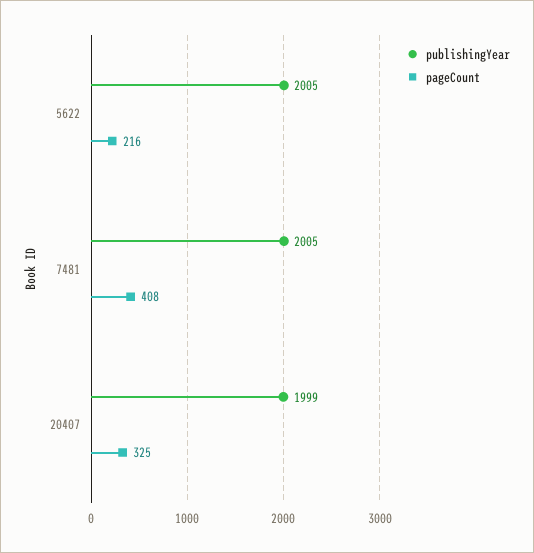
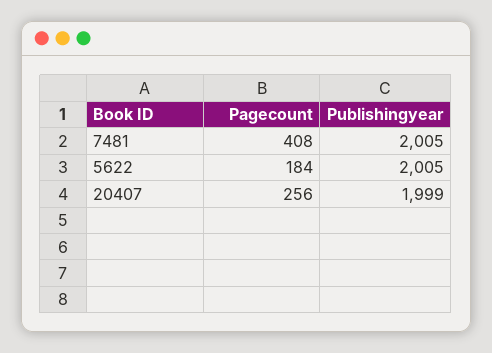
  {
    "publishingYear": {
      "5622": 2005,
      "7481": 2005,
      "20407": 1999
    },
    "pageCount": {
-     "5622": 216,
+     "5622": 184,
      "7481": 408,
-     "20407": 325
+     "20407": 256
    }
  }

